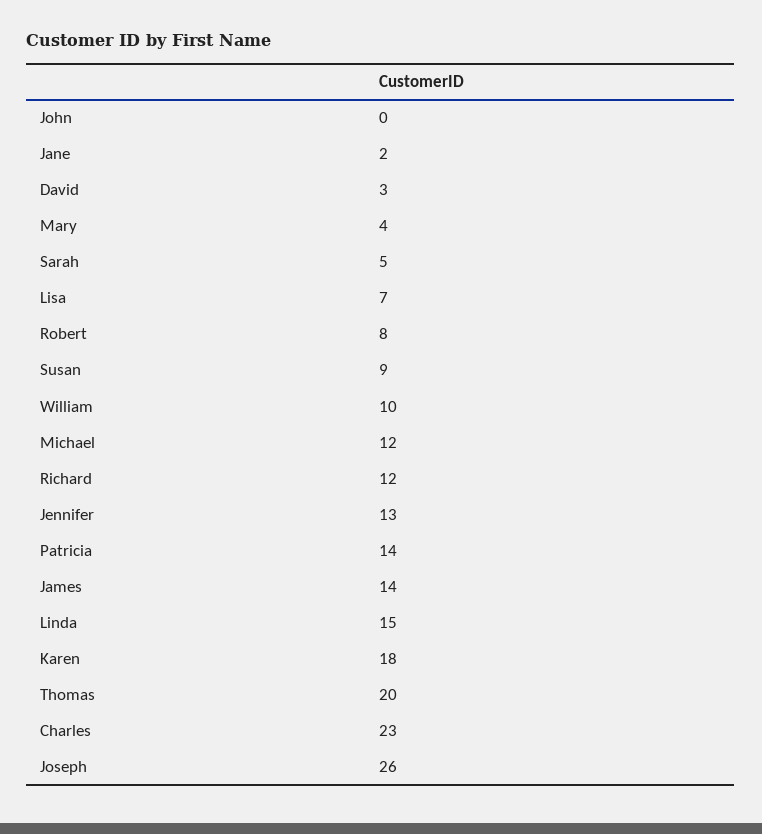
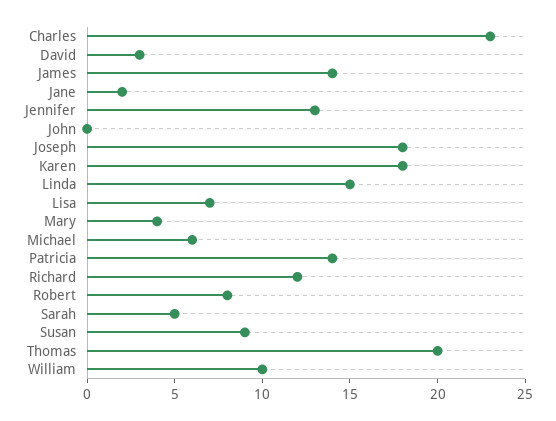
  {
    "John": 0,
    "Jane": 2,
    "David": 3,
    "Mary": 4,
    "Sarah": 5,
    "Lisa": 7,
    "Robert": 8,
    "Susan": 9,
    "William": 10,
-   "Michael": 12,
+   "Michael": 6,
    "Richard": 12,
    "Jennifer": 13,
    "Patricia": 14,
    "James": 14,
    "Linda": 15,
    "Karen": 18,
    "Thomas": 20,
    "Charles": 23,
-   "Joseph": 26
+   "Joseph": 18
  }

